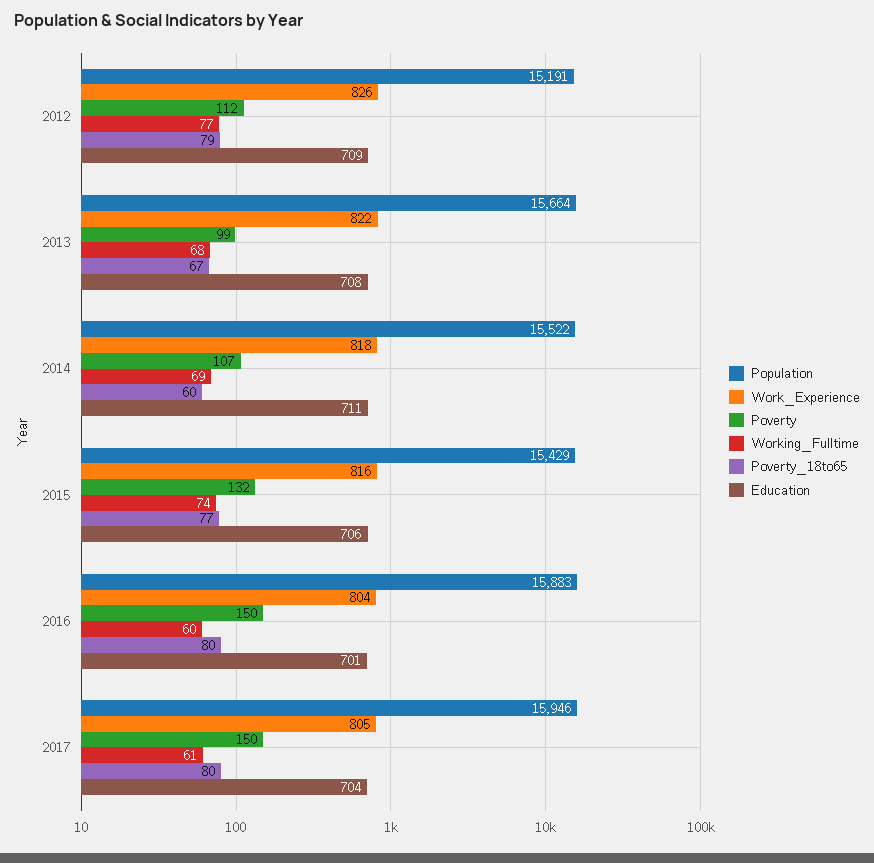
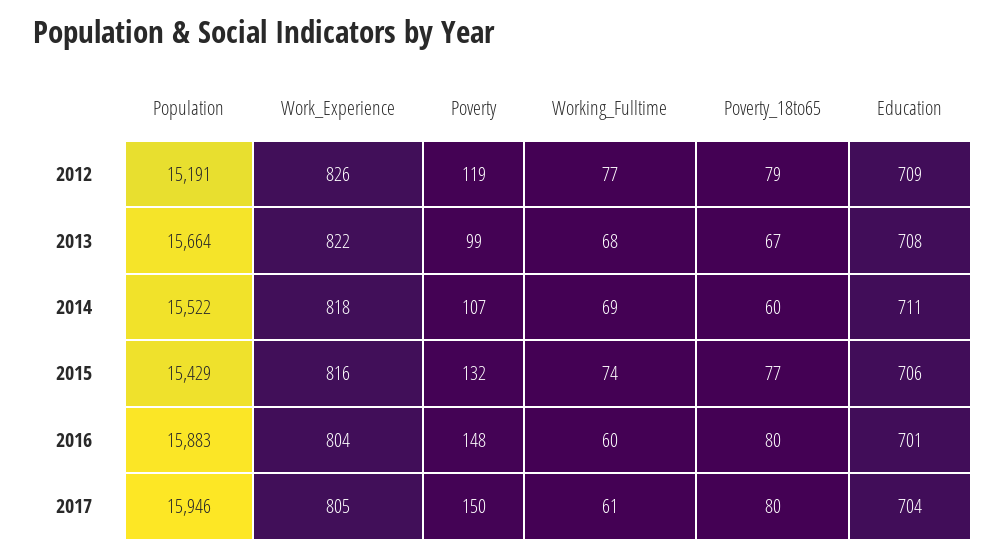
  {
    "Population": {
      "2012": 15191,
      "2013": 15664,
      "2014": 15522,
      "2015": 15429,
      "2016": 15883,
      "2017": 15946
    },
    "Work_Experience": {
      "2012": 826,
      "2013": 822,
      "2014": 818,
      "2015": 816,
      "2016": 804,
      "2017": 805
    },
    "Poverty": {
-     "2012": 112,
+     "2012": 119,
      "2013": 99,
      "2014": 107,
      "2015": 132,
-     "2016": 150,
+     "2016": 148,
      "2017": 150
    },
    "Working_Fulltime": {
      "2012": 77,
      "2013": 68,
      "2014": 69,
      "2015": 74,
      "2016": 60,
      "2017": 61
    },
    "Poverty_18to65": {
      "2012": 79,
      "2013": 67,
      "2014": 60,
      "2015": 77,
      "2016": 80,
      "2017": 80
    },
    "Education": {
      "2012": 709,
      "2013": 708,
      "2014": 711,
      "2015": 706,
      "2016": 701,
      "2017": 704
    }
  }

